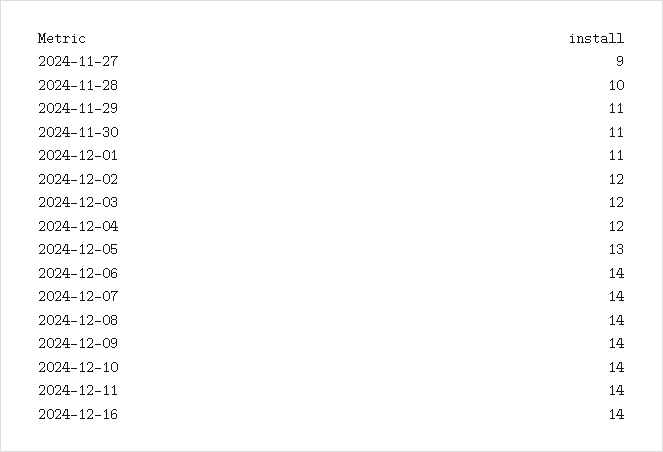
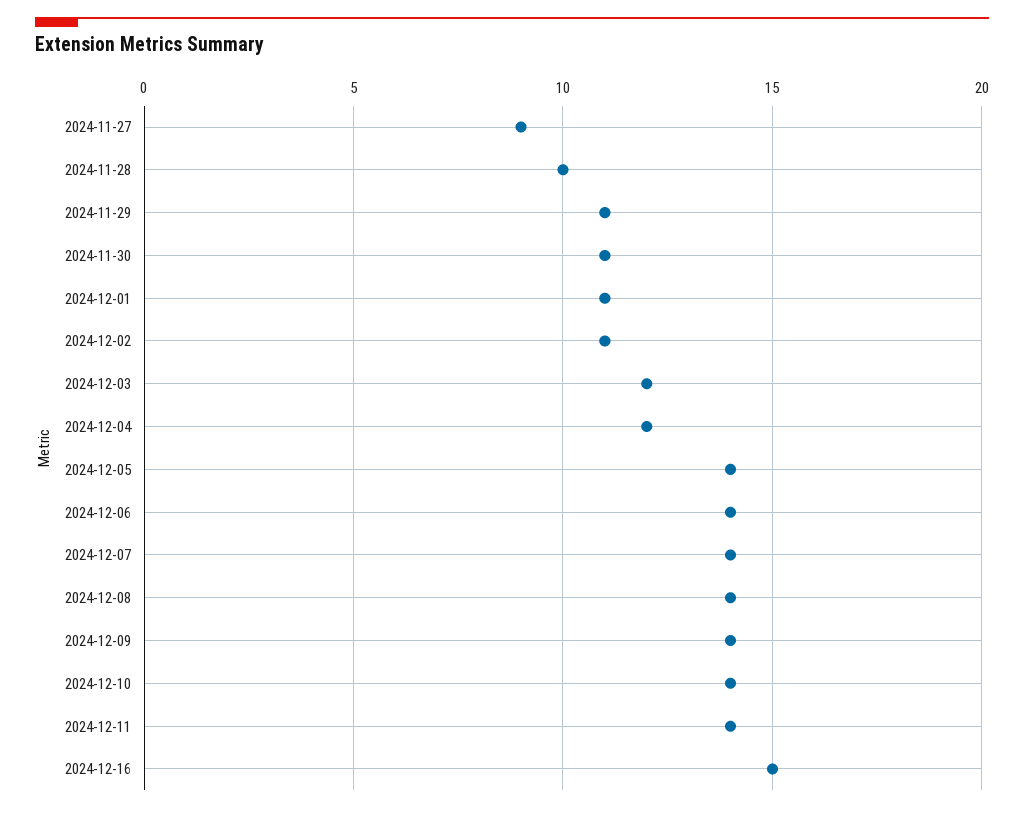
  {
    "2024-11-27": 9,
    "2024-11-28": 10,
    "2024-11-29": 11,
    "2024-11-30": 11,
    "2024-12-01": 11,
-   "2024-12-02": 12,
+   "2024-12-02": 11,
    "2024-12-03": 12,
    "2024-12-04": 12,
-   "2024-12-05": 13,
+   "2024-12-05": 14,
    "2024-12-06": 14,
    "2024-12-07": 14,
    "2024-12-08": 14,
    "2024-12-09": 14,
    "2024-12-10": 14,
    "2024-12-11": 14,
-   "2024-12-16": 14
+   "2024-12-16": 15
  }

